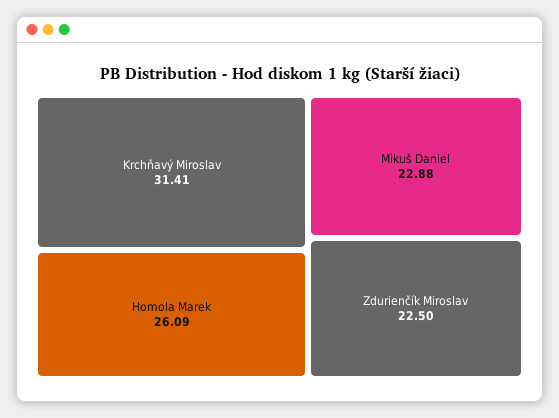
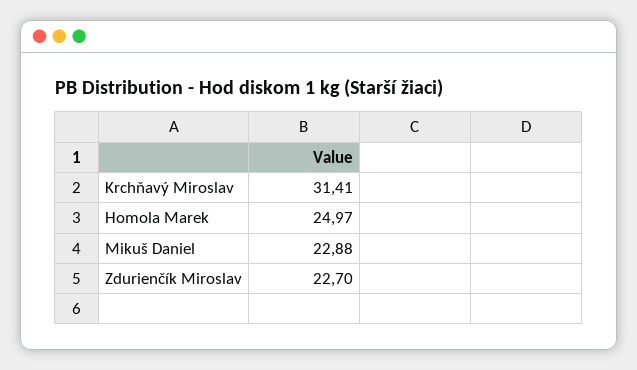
  {
    "Krchňavý Miroslav": 31.41,
-   "Homola Marek": 26.09,
+   "Homola Marek": 24.97,
    "Mikuš Daniel": 22.88,
-   "Zdurienčík Miroslav": 22.5
+   "Zdurienčík Miroslav": 22.7
  }

